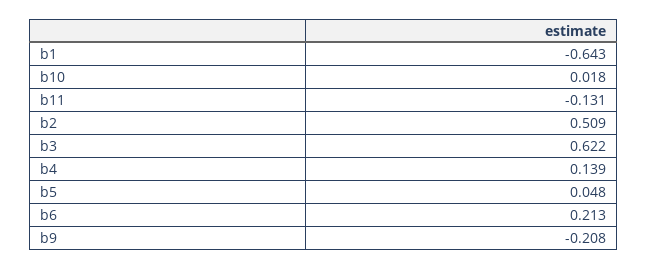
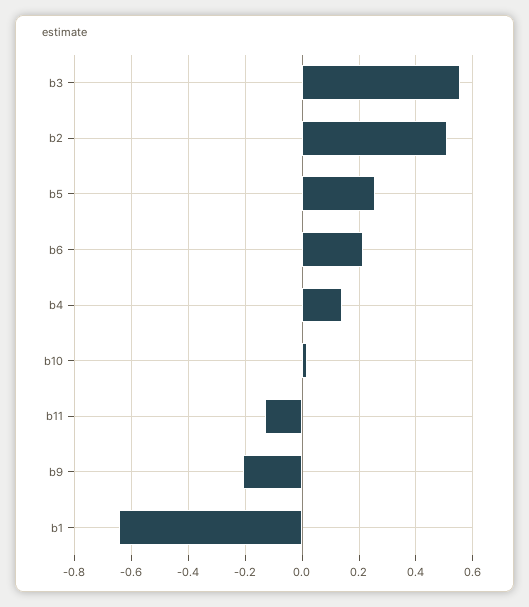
  {
    "b1": -0.643,
    "b10": 0.018,
    "b11": -0.131,
    "b2": 0.509,
-   "b3": 0.622,
+   "b3": 0.55,
    "b4": 0.139,
-   "b5": 0.048,
+   "b5": 0.25,
    "b6": 0.213,
    "b9": -0.208
  }

